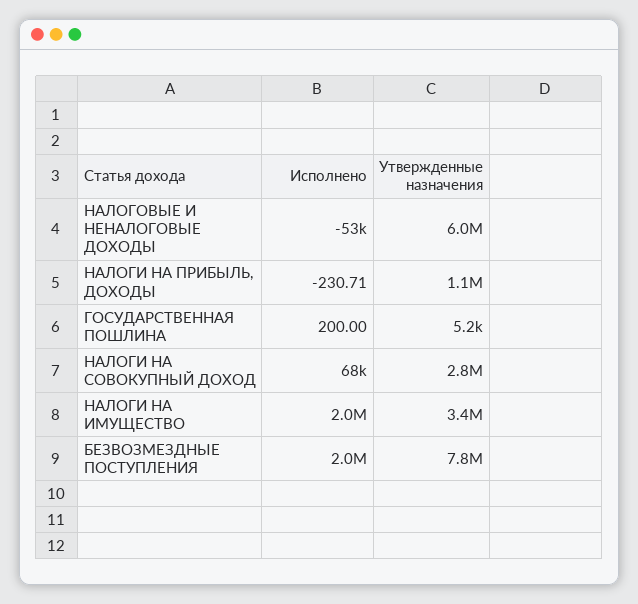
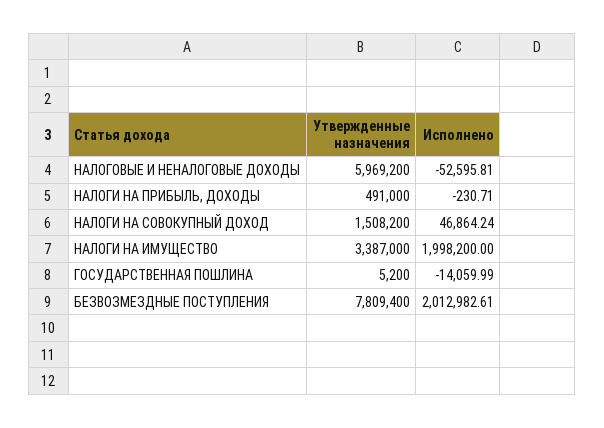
  {
    "Исполнено": {
      "НАЛОГОВЫЕ И НЕНАЛОГОВЫЕ ДОХОДЫ": -52595.81,
      "НАЛОГИ НА ПРИБЫЛЬ, ДОХОДЫ": -230.71,
-     "ГОСУДАРСТВЕННАЯ ПОШЛИНА": 200,
+     "ГОСУДАРСТВЕННАЯ ПОШЛИНА": -14059.99,
-     "НАЛОГИ НА СОВОКУПНЫЙ ДОХОД": 68000,
+     "НАЛОГИ НА СОВОКУПНЫЙ ДОХОД": 46864.24,
      "НАЛОГИ НА ИМУЩЕСТВО": 1998200,
      "БЕЗВОЗМЕЗДНЫЕ ПОСТУПЛЕНИЯ": 2012982.61
    },
    "Утвержденные назначения": {
      "НАЛОГОВЫЕ И НЕНАЛОГОВЫЕ ДОХОДЫ": 5969200,
-     "НАЛОГИ НА ПРИБЫЛЬ, ДОХОДЫ": 1100000,
+     "НАЛОГИ НА ПРИБЫЛЬ, ДОХОДЫ": 491000,
      "ГОСУДАРСТВЕННАЯ ПОШЛИНА": 5200,
-     "НАЛОГИ НА СОВОКУПНЫЙ ДОХОД": 2800000,
+     "НАЛОГИ НА СОВОКУПНЫЙ ДОХОД": 1508200,
      "НАЛОГИ НА ИМУЩЕСТВО": 3387000,
      "БЕЗВОЗМЕЗДНЫЕ ПОСТУПЛЕНИЯ": 7809400
    }
  }

